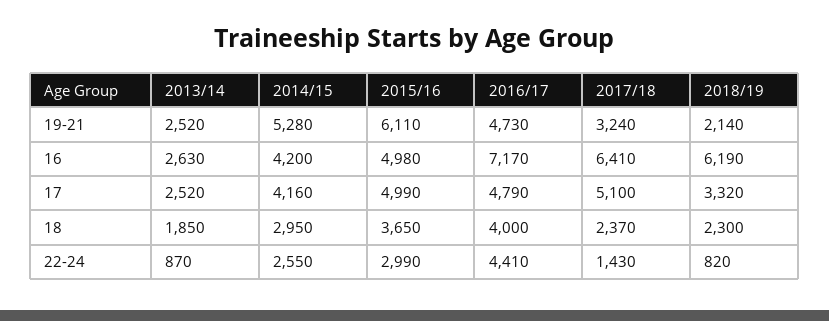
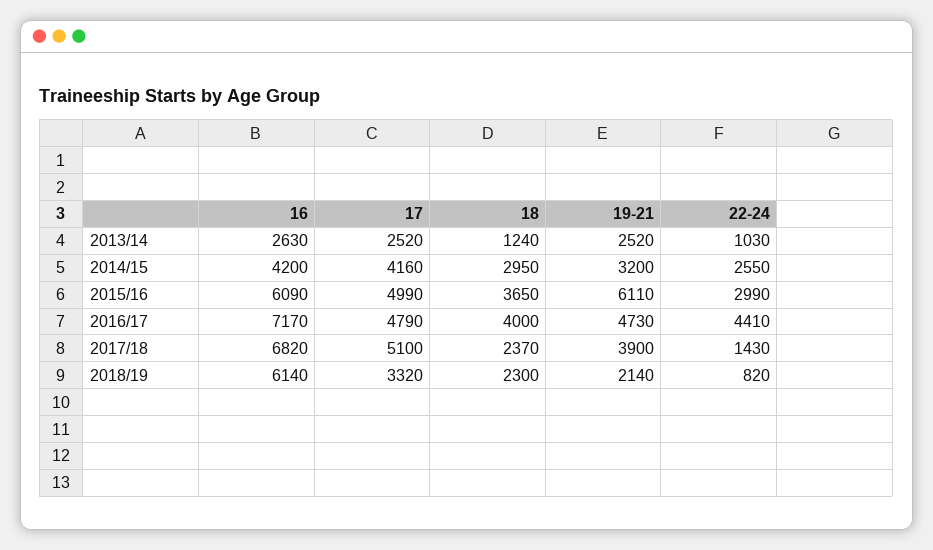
  {
    "2013/14": {
      "19-21": 2520,
      "16": 2630,
      "17": 2520,
-     "18": 1850,
+     "18": 1240,
-     "22-24": 870
+     "22-24": 1030
    },
    "2014/15": {
-     "19-21": 5280,
+     "19-21": 3200,
      "16": 4200,
      "17": 4160,
      "18": 2950,
      "22-24": 2550
    },
    "2015/16": {
      "19-21": 6110,
-     "16": 4980,
+     "16": 6090,
      "17": 4990,
      "18": 3650,
      "22-24": 2990
    },
    "2016/17": {
      "19-21": 4730,
      "16": 7170,
      "17": 4790,
      "18": 4000,
      "22-24": 4410
    },
    "2017/18": {
-     "19-21": 3240,
+     "19-21": 3900,
-     "16": 6410,
+     "16": 6820,
      "17": 5100,
      "18": 2370,
      "22-24": 1430
    },
    "2018/19": {
      "19-21": 2140,
-     "16": 6190,
+     "16": 6140,
      "17": 3320,
      "18": 2300,
      "22-24": 820
    }
  }

